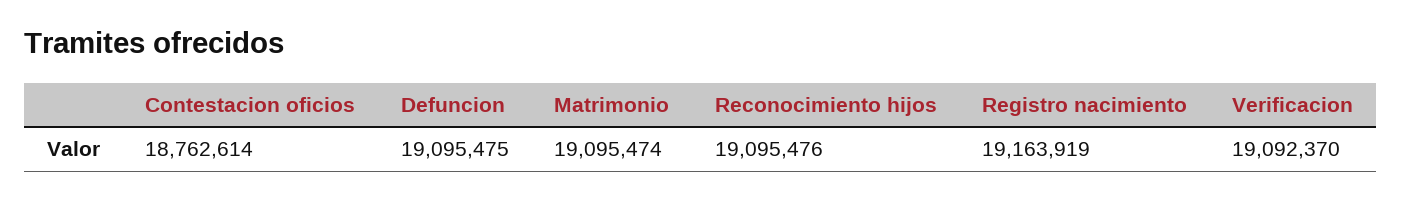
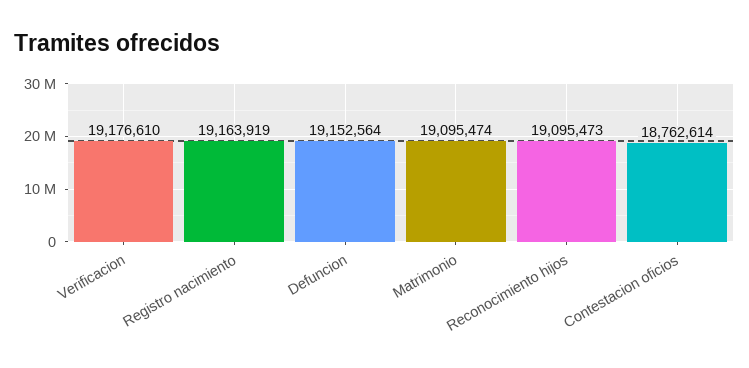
  {
    "Contestacion oficios": 18762614,
-   "Defuncion": 19095475,
+   "Defuncion": 19152564,
    "Matrimonio": 19095474,
-   "Reconocimiento hijos": 19095476,
+   "Reconocimiento hijos": 19095473,
    "Registro nacimiento": 19163919,
-   "Verificacion": 19092370
+   "Verificacion": 19176610
  }

